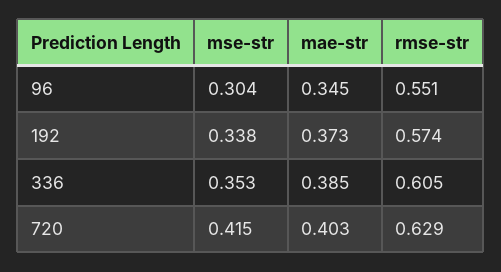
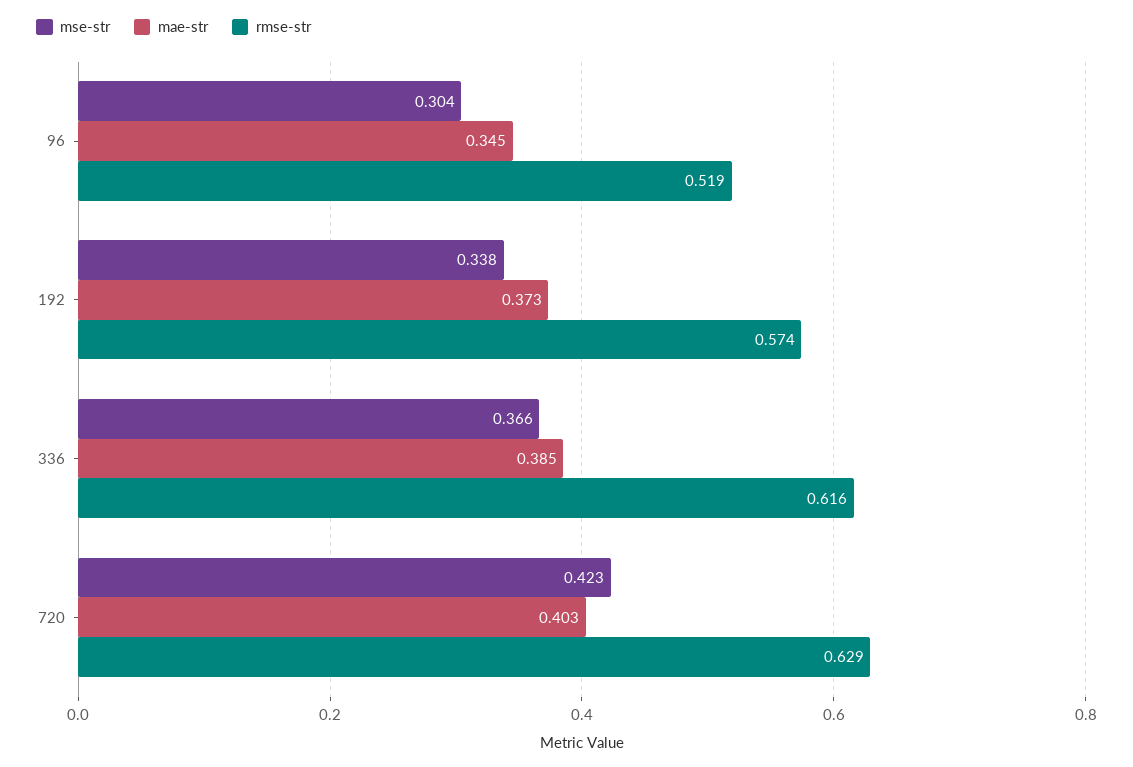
  {
    "mse-str": {
      "96": 0.304,
      "192": 0.338,
-     "336": 0.353,
+     "336": 0.366,
-     "720": 0.415
+     "720": 0.423
    },
    "mae-str": {
      "96": 0.345,
      "192": 0.373,
      "336": 0.385,
      "720": 0.403
    },
    "rmse-str": {
-     "96": 0.551,
+     "96": 0.519,
      "192": 0.574,
-     "336": 0.605,
+     "336": 0.616,
      "720": 0.629
    }
  }

